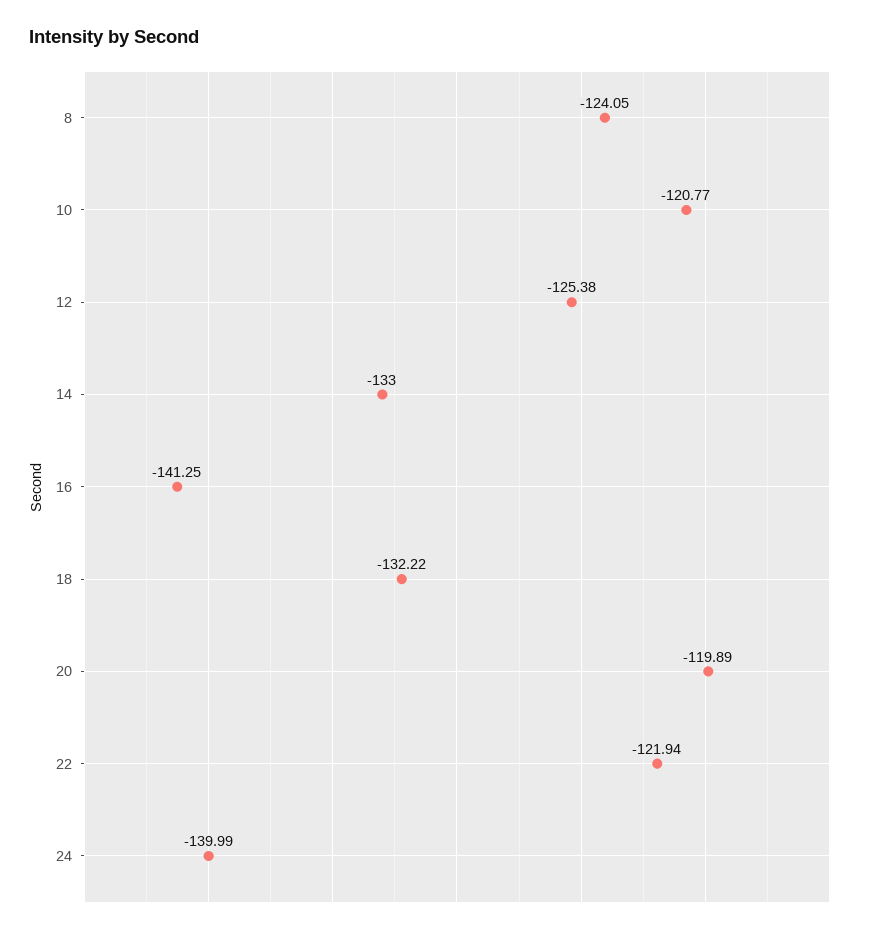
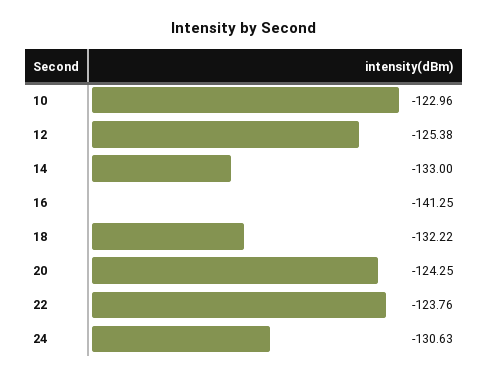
  {
-   "8": -124.05,
-   "10": -120.77,
+   "10": -122.96,
    "12": -125.38,
    "14": -133,
    "16": -141.25,
    "18": -132.22,
-   "20": -119.89,
+   "20": -124.25,
-   "22": -121.94,
+   "22": -123.76,
-   "24": -139.99
+   "24": -130.63
  }

